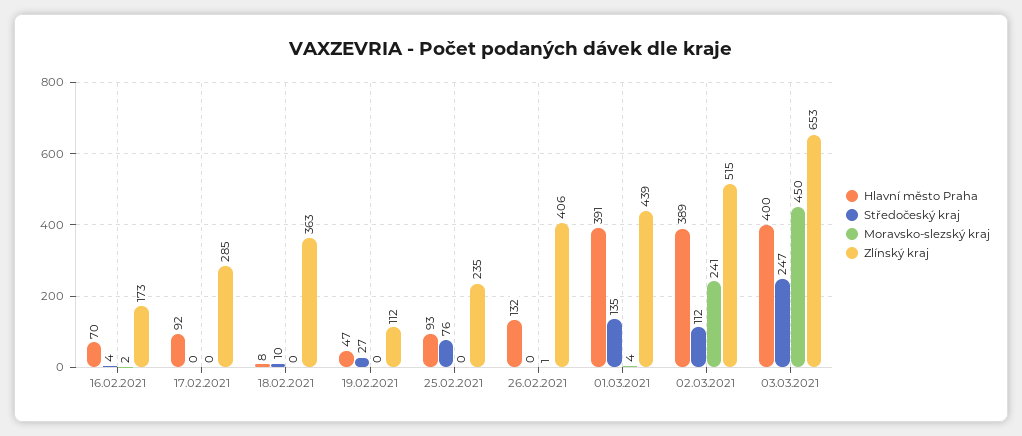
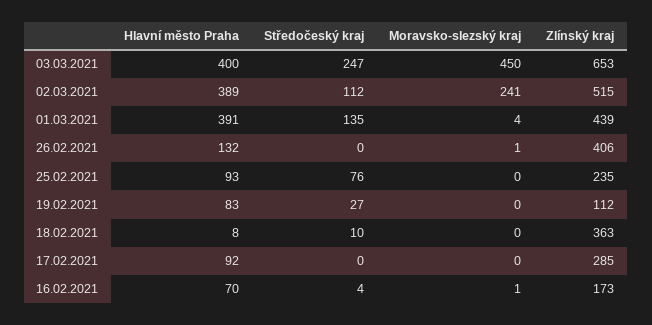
  {
    "Hlavní město Praha": {
      "16.02.2021": 70,
      "17.02.2021": 92,
      "18.02.2021": 8,
-     "19.02.2021": 47,
+     "19.02.2021": 83,
      "25.02.2021": 93,
      "26.02.2021": 132,
      "01.03.2021": 391,
      "02.03.2021": 389,
      "03.03.2021": 400
    },
    "Středočeský kraj": {
      "16.02.2021": 4,
      "17.02.2021": 0,
      "18.02.2021": 10,
      "19.02.2021": 27,
      "25.02.2021": 76,
      "26.02.2021": 0,
      "01.03.2021": 135,
      "02.03.2021": 112,
      "03.03.2021": 247
    },
    "Moravsko-slezský kraj": {
-     "16.02.2021": 2,
+     "16.02.2021": 1,
      "17.02.2021": 0,
      "18.02.2021": 0,
      "19.02.2021": 0,
      "25.02.2021": 0,
      "26.02.2021": 1,
      "01.03.2021": 4,
      "02.03.2021": 241,
      "03.03.2021": 450
    },
    "Zlínský kraj": {
      "16.02.2021": 173,
      "17.02.2021": 285,
      "18.02.2021": 363,
      "19.02.2021": 112,
      "25.02.2021": 235,
      "26.02.2021": 406,
      "01.03.2021": 439,
      "02.03.2021": 515,
      "03.03.2021": 653
    }
  }

